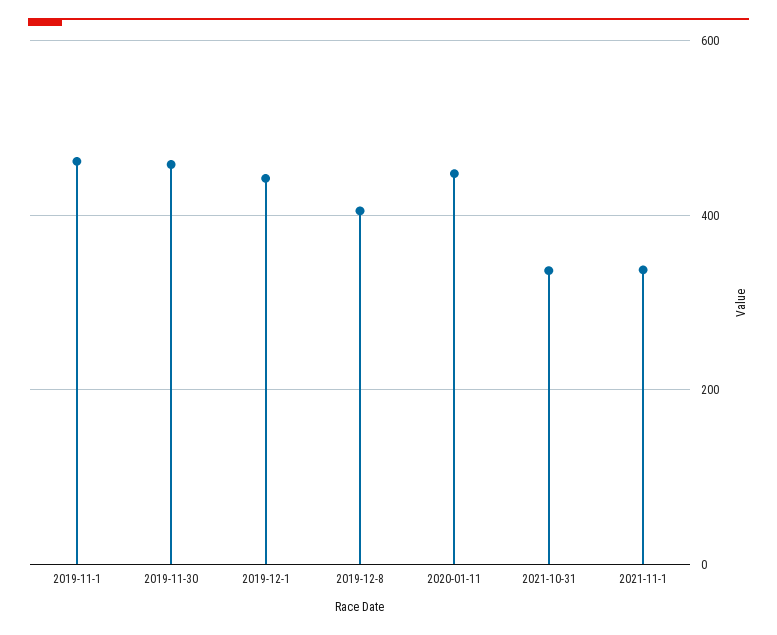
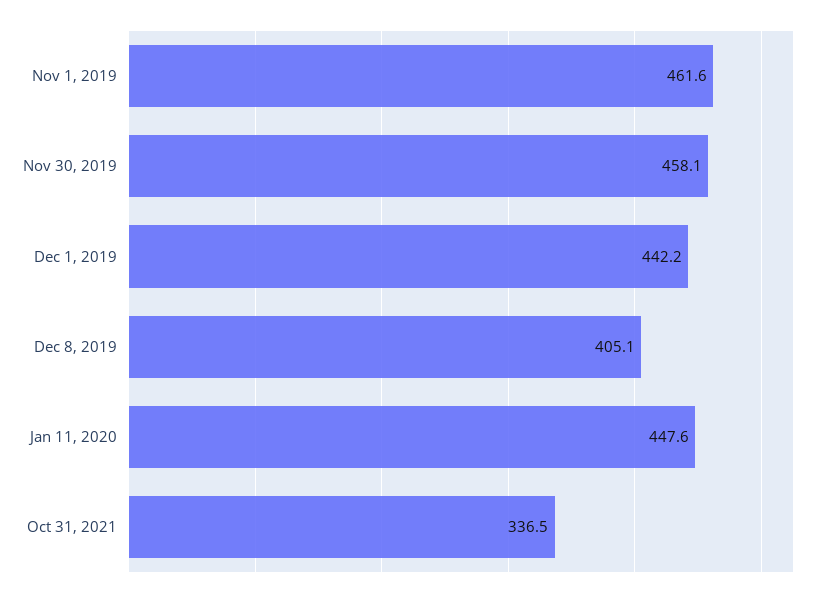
  {
    "2019-11-1": 461.6,
    "2019-11-30": 458.1,
    "2019-12-1": 442.2,
    "2019-12-8": 405.1,
    "2020-01-11": 447.6,
-   "2021-10-31": 336.5,
+   "2021-10-31": 336.5
-   "2021-11-1": 340
  }

